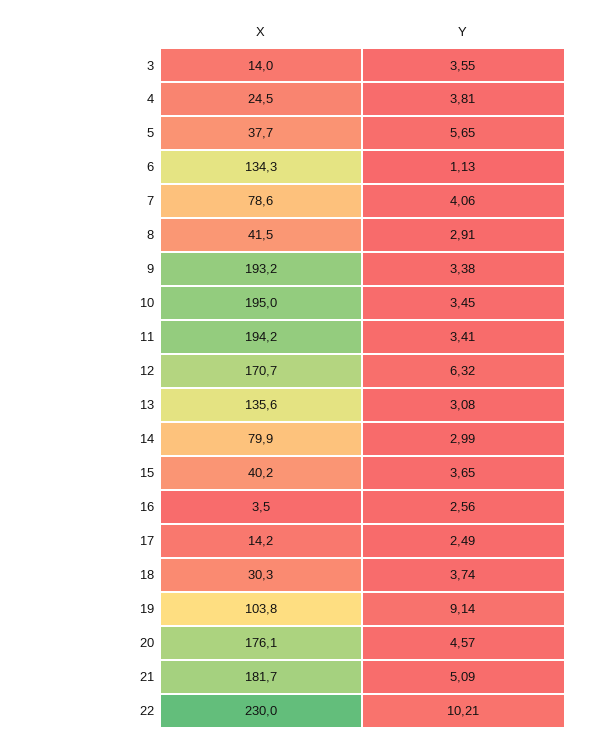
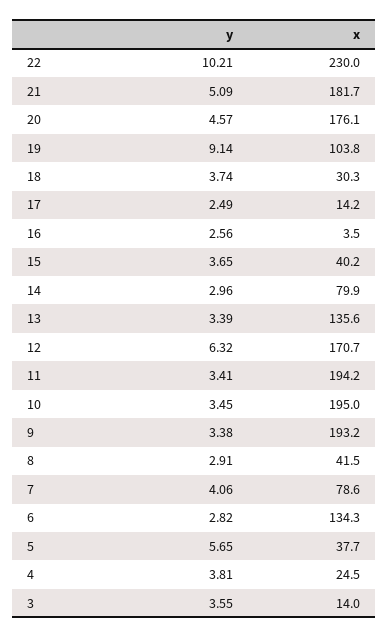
  {
    "X": {
      "3": 14,
      "4": 24.5,
      "5": 37.7,
      "6": 134.3,
      "7": 78.6,
      "8": 41.5,
      "9": 193.2,
      "10": 195,
      "11": 194.2,
      "12": 170.7,
      "13": 135.6,
      "14": 79.9,
      "15": 40.2,
      "16": 3.5,
      "17": 14.2,
      "18": 30.3,
      "19": 103.8,
      "20": 176.1,
      "21": 181.7,
      "22": 230
    },
    "Y": {
      "3": 3.55,
      "4": 3.81,
      "5": 5.65,
-     "6": 1.13,
+     "6": 2.82,
      "7": 4.06,
      "8": 2.91,
      "9": 3.38,
      "10": 3.45,
      "11": 3.41,
      "12": 6.32,
-     "13": 3.08,
+     "13": 3.39,
-     "14": 2.99,
+     "14": 2.96,
      "15": 3.65,
      "16": 2.56,
      "17": 2.49,
      "18": 3.74,
      "19": 9.14,
      "20": 4.57,
      "21": 5.09,
      "22": 10.21
    }
  }

